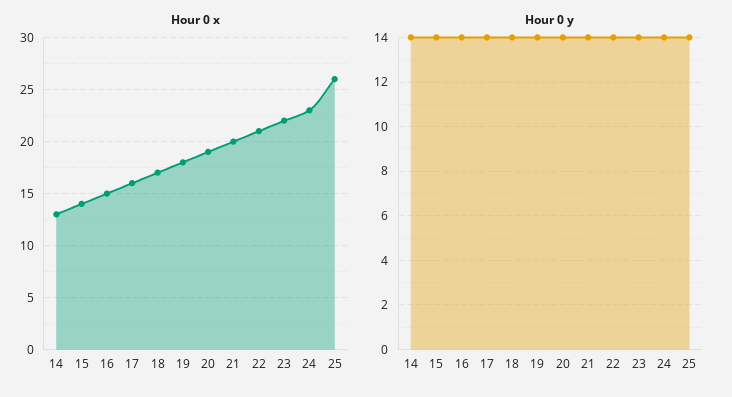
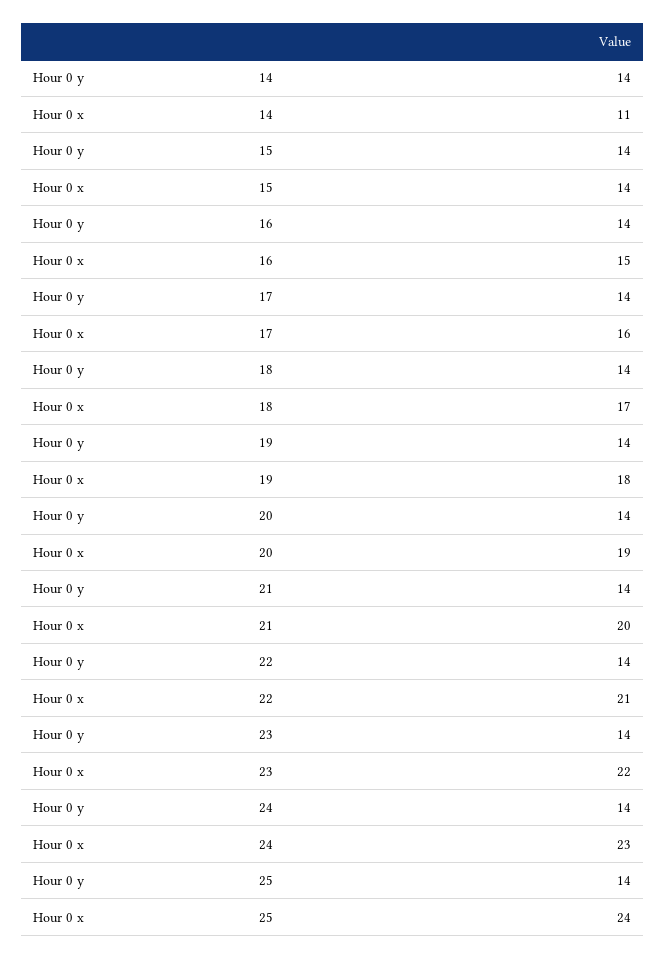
  {
    "Hour 0 x": {
-     "14": 13,
+     "14": 11,
      "15": 14,
      "16": 15,
      "17": 16,
      "18": 17,
      "19": 18,
      "20": 19,
      "21": 20,
      "22": 21,
      "23": 22,
      "24": 23,
-     "25": 26
+     "25": 24
    },
    "Hour 0 y": {
      "14": 14,
      "15": 14,
      "16": 14,
      "17": 14,
      "18": 14,
      "19": 14,
      "20": 14,
      "21": 14,
      "22": 14,
      "23": 14,
      "24": 14,
      "25": 14
    }
  }

